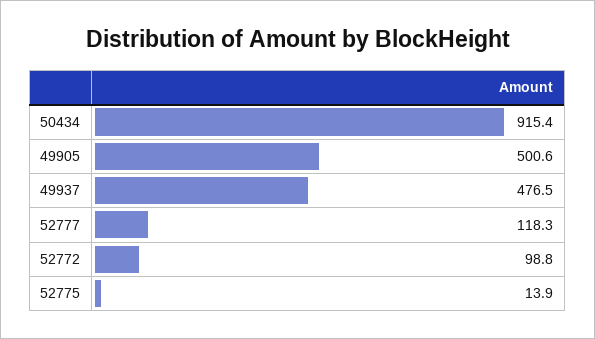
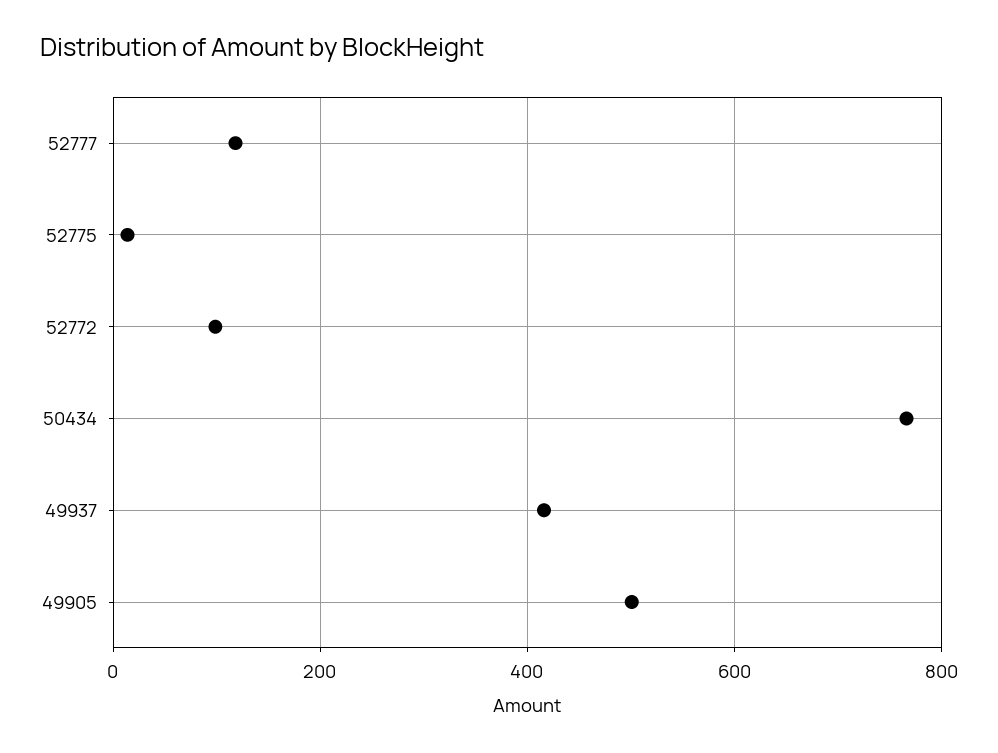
  {
-   "50434": 915.4,
+   "50434": 760,
    "49905": 500.6,
-   "49937": 476.5,
+   "49937": 420,
    "52777": 118.3,
    "52772": 98.8,
    "52775": 13.9
  }

